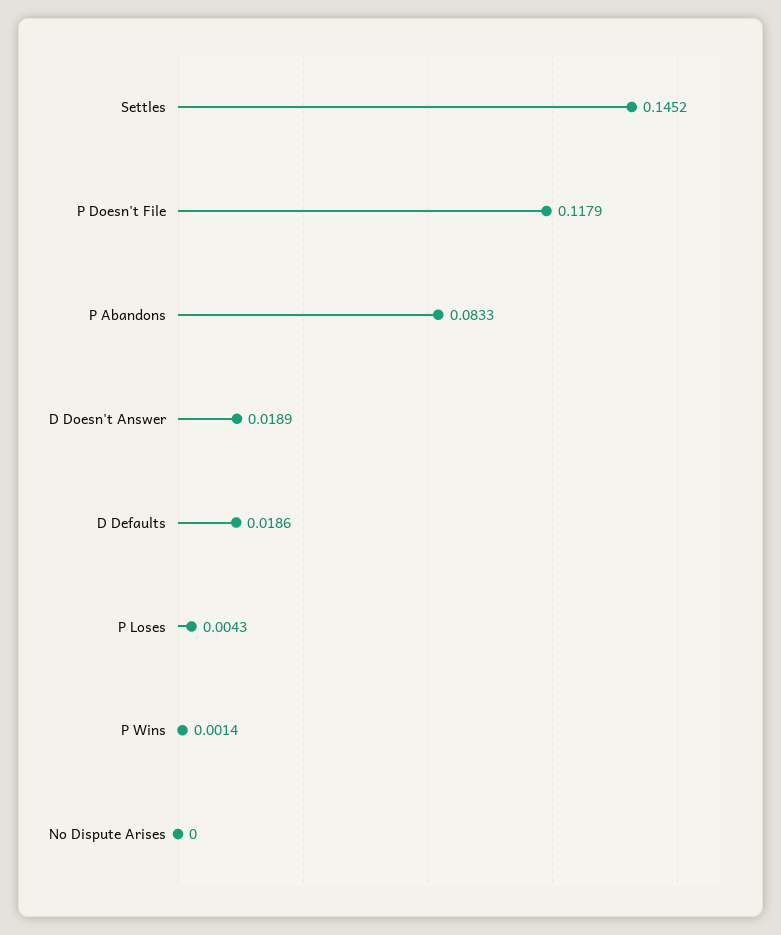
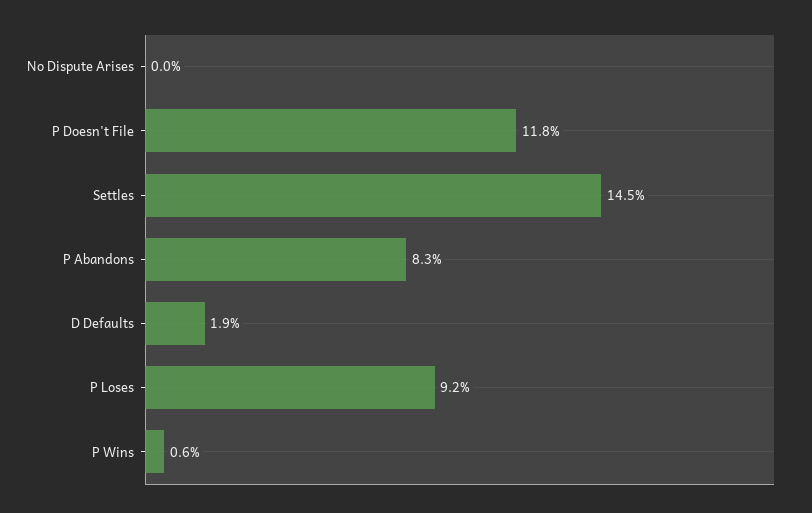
  {
    "Settles": 0.1452,
    "P Doesn't File": 0.1179,
    "P Abandons": 0.0833,
-   "D Doesn't Answer": 0.0189,
    "D Defaults": 0.0186,
-   "P Loses": 0.0043,
+   "P Loses": 0.092,
-   "P Wins": 0.0014,
+   "P Wins": 0.006,
    "No Dispute Arises": 0
  }

